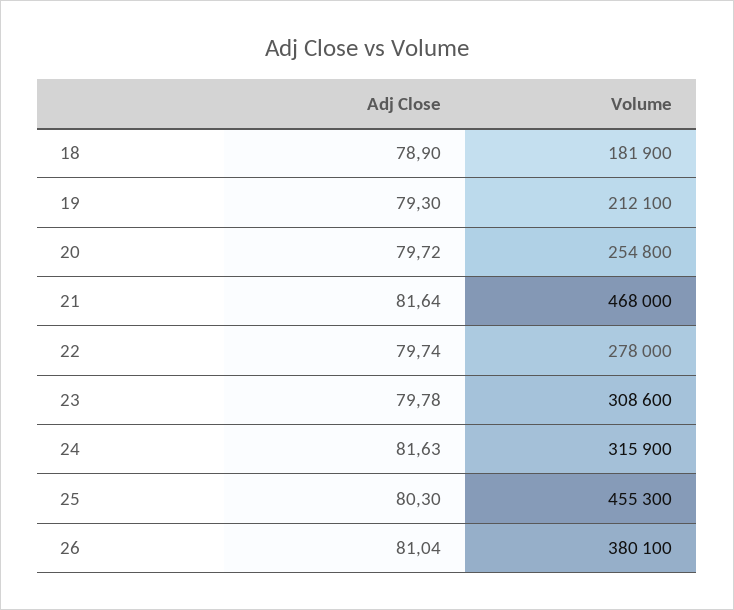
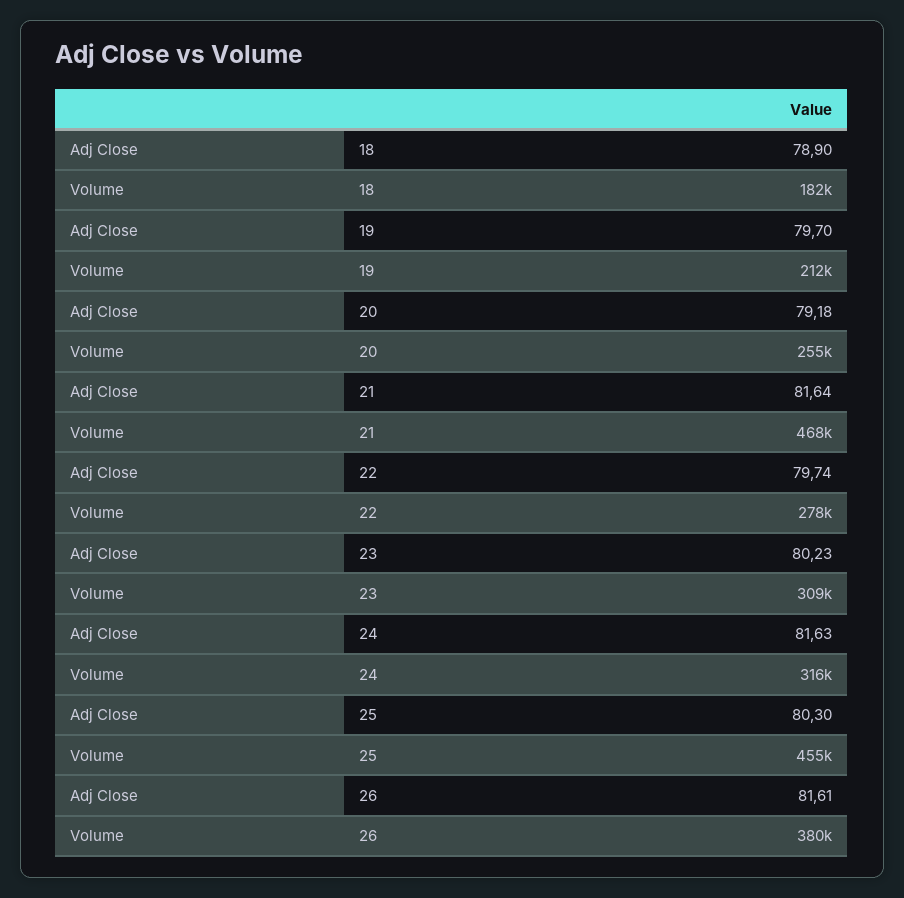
  {
    "Adj Close": {
      "18": 78.9,
-     "19": 79.3,
+     "19": 79.7,
-     "20": 79.72,
+     "20": 79.18,
      "21": 81.64,
      "22": 79.74,
-     "23": 79.78,
+     "23": 80.23,
      "24": 81.63,
      "25": 80.3,
-     "26": 81.04
+     "26": 81.61
    },
    "Volume": {
      "18": 181900,
      "19": 212100,
      "20": 254800,
      "21": 468000,
      "22": 278000,
      "23": 308600,
      "24": 315900,
      "25": 455300,
      "26": 380100
    }
  }

